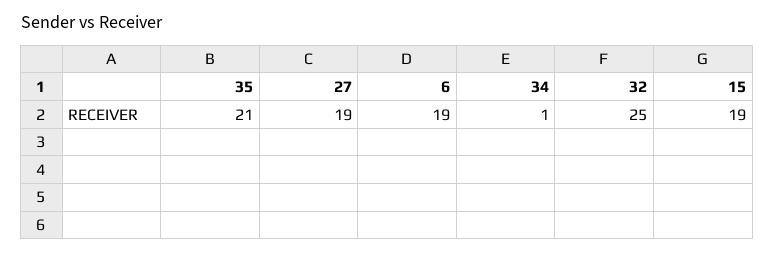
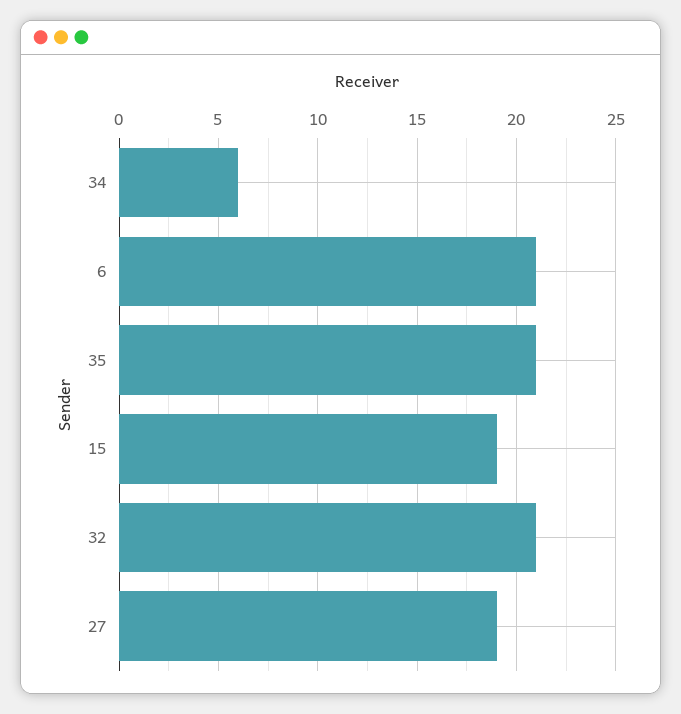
  {
    "35": 21,
    "27": 19,
-   "6": 19,
+   "6": 21,
-   "34": 1,
+   "34": 6,
-   "32": 25,
+   "32": 21,
    "15": 19
  }

